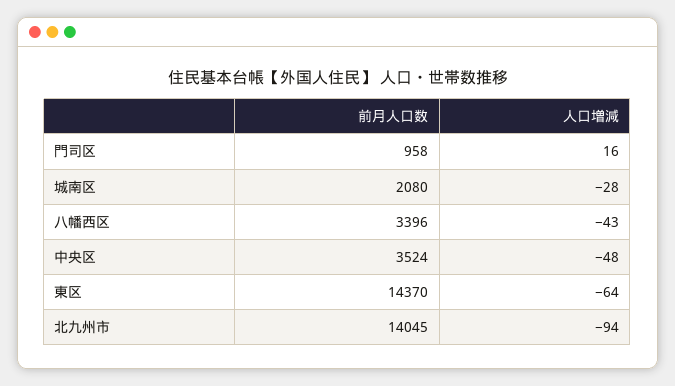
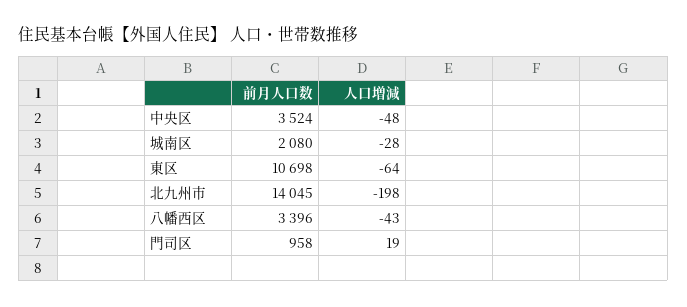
  {
    "前月人口数": {
      "門司区": 958,
      "城南区": 2080,
      "八幡西区": 3396,
      "中央区": 3524,
-     "東区": 14370,
+     "東区": 10698,
      "北九州市": 14045
    },
    "人口増減": {
-     "門司区": 16,
+     "門司区": 19,
      "城南区": -28,
      "八幡西区": -43,
      "中央区": -48,
      "東区": -64,
-     "北九州市": -94
+     "北九州市": -198
    }
  }

